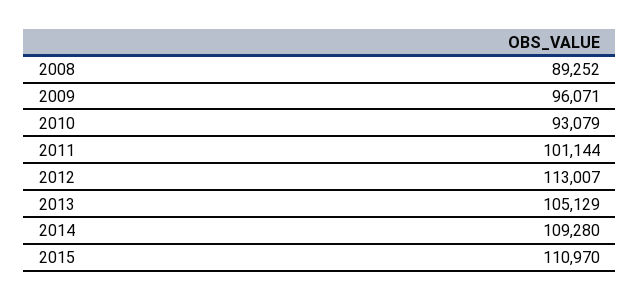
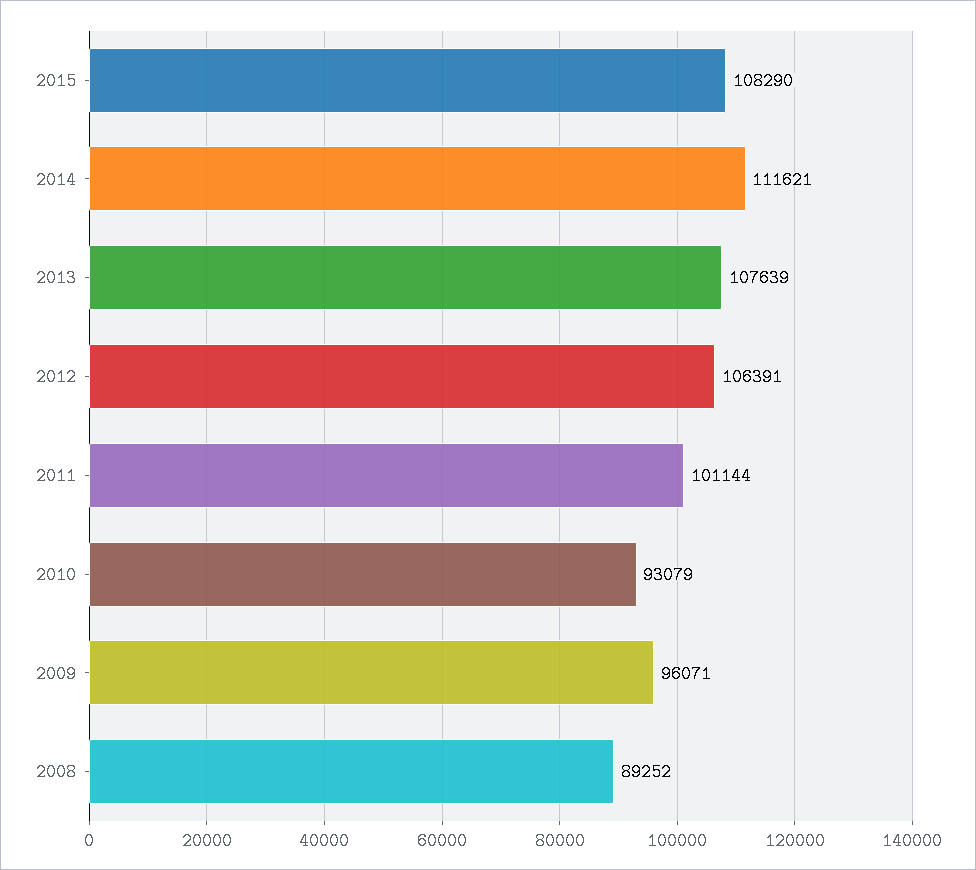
  {
    "2008": 89252,
    "2009": 96071,
    "2010": 93079,
    "2011": 101144,
-   "2012": 113007,
+   "2012": 106391,
-   "2013": 105129,
+   "2013": 107639,
-   "2014": 109280,
+   "2014": 111621,
-   "2015": 110970
+   "2015": 108290
  }

